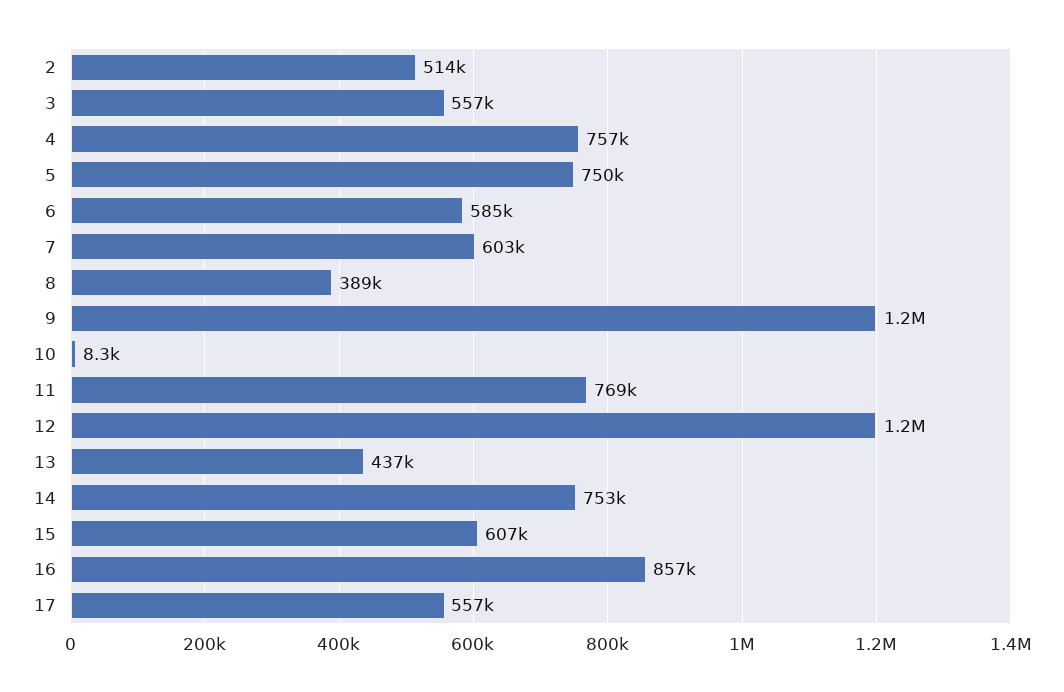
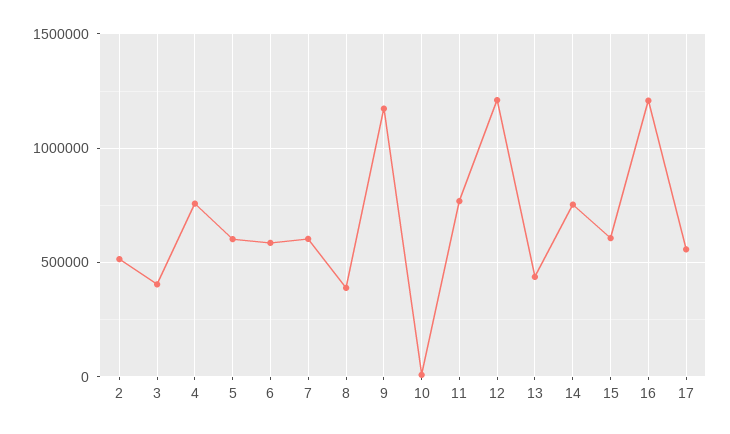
  {
    "2": 514000,
-   "3": 557000,
+   "3": 400000,
    "4": 757000,
-   "5": 750000,
+   "5": 600000,
    "6": 585000,
    "7": 603000,
    "8": 389000,
    "9": 1200000,
    "10": 8300,
    "11": 769000,
    "12": 1200000,
    "13": 437000,
    "14": 753000,
    "15": 607000,
-   "16": 857000,
+   "16": 1200000,
    "17": 557000
  }

